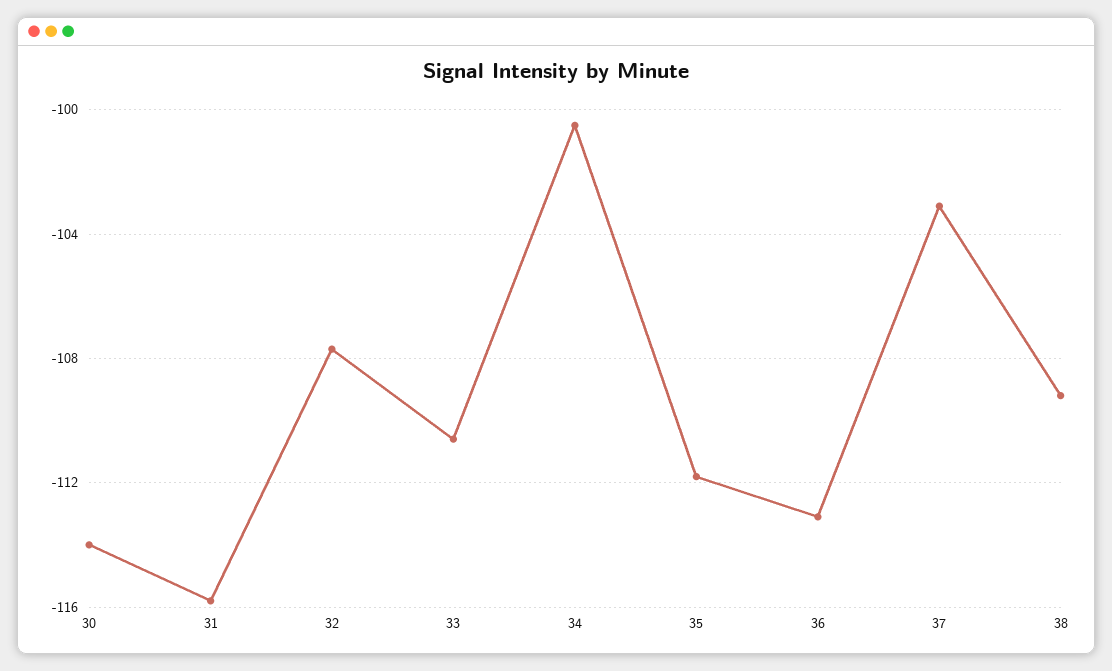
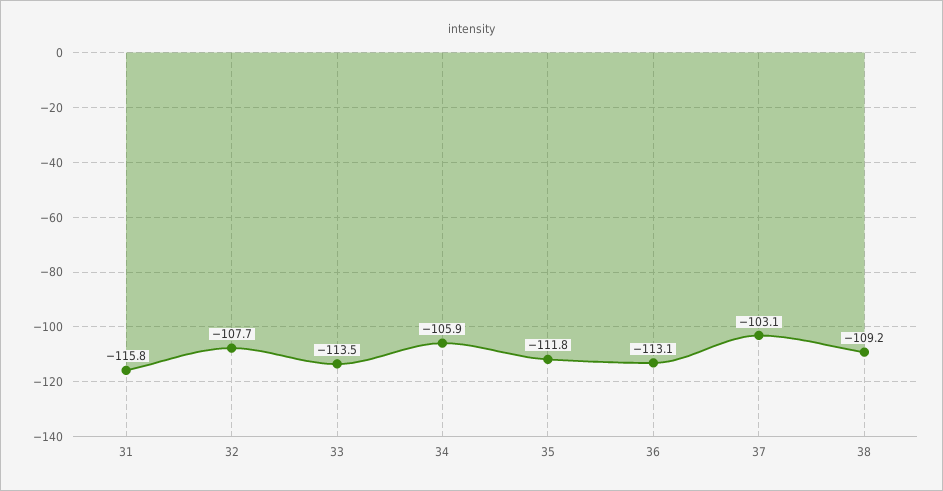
  {
-   "30": -114,
    "31": -115.8,
    "32": -107.7,
-   "33": -110.5,
+   "33": -113.5,
-   "34": -100.5,
+   "34": -105.9,
    "35": -111.8,
    "36": -113.1,
    "37": -103.1,
    "38": -109.2
  }

